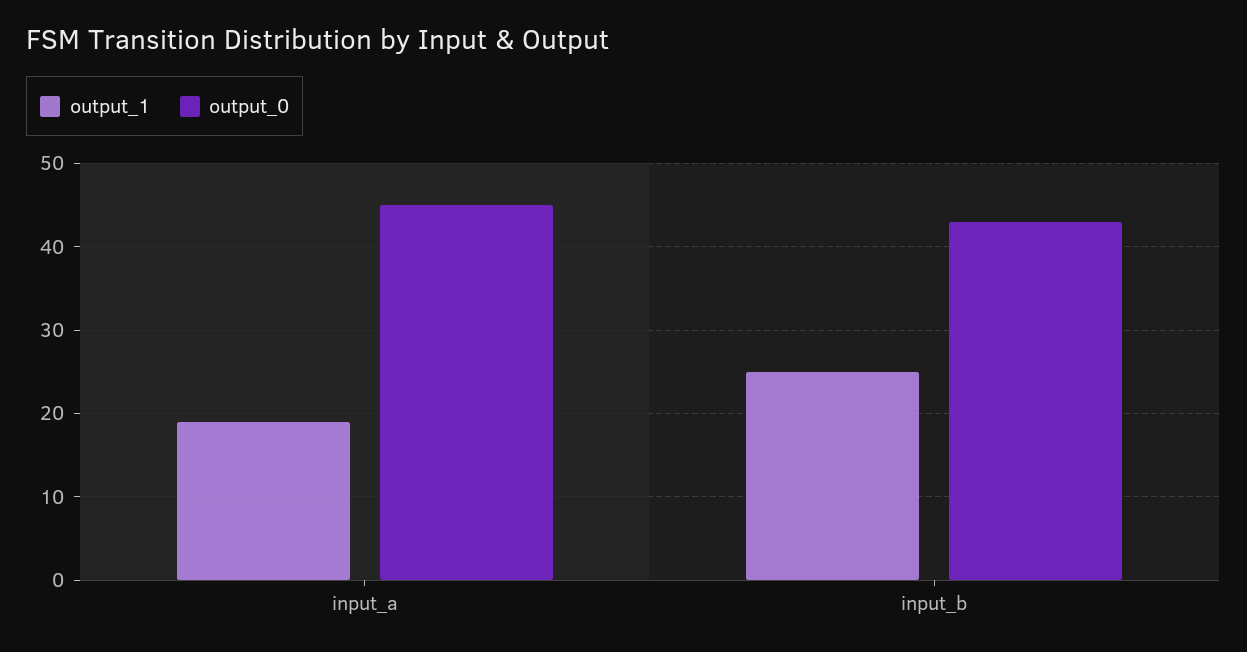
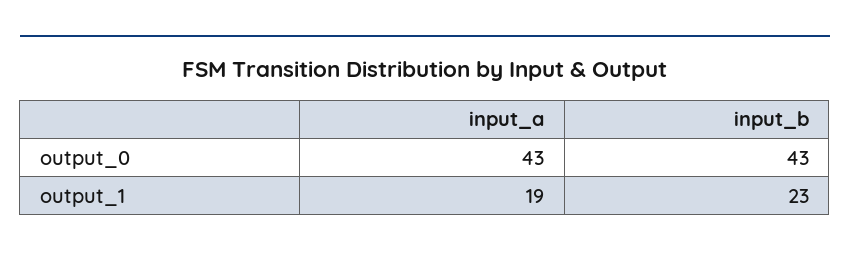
  {
    "output_1": {
      "input_a": 19,
-     "input_b": 25
+     "input_b": 23
    },
    "output_0": {
-     "input_a": 45,
+     "input_a": 43,
      "input_b": 43
    }
  }

